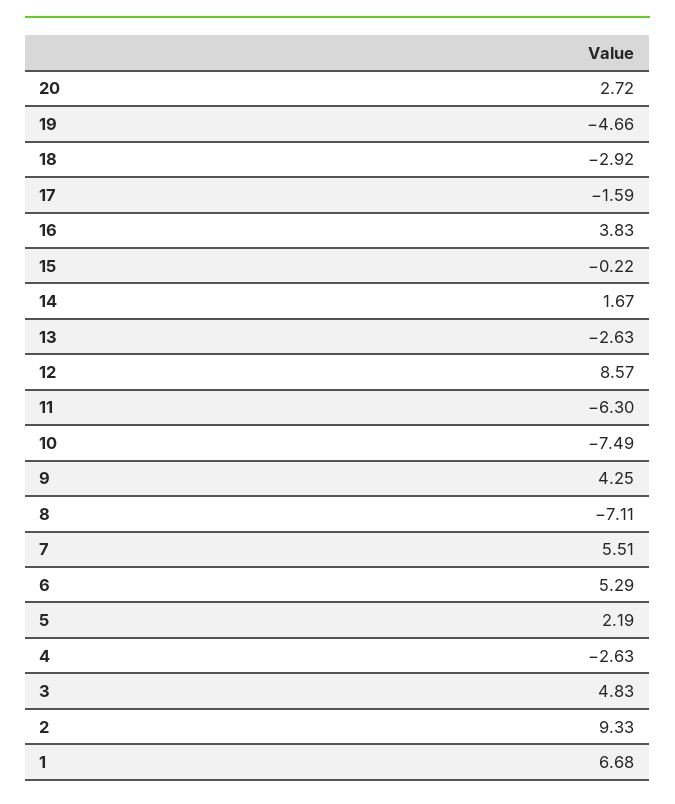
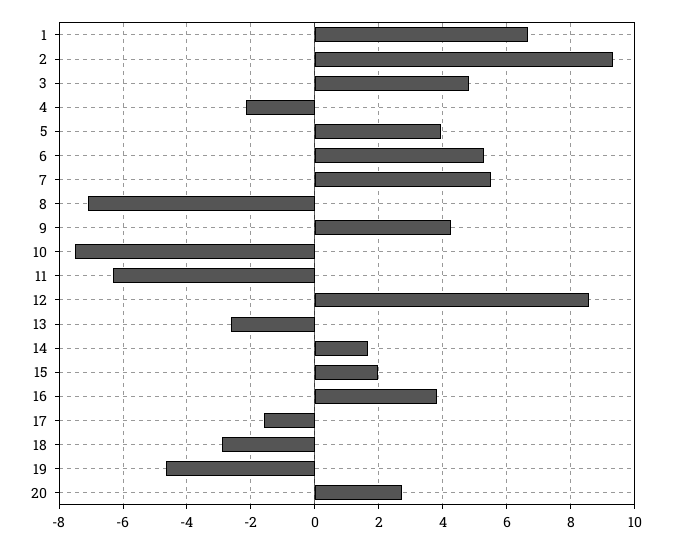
  {
    "20": 2.72,
    "19": -4.66,
    "18": -2.92,
    "17": -1.59,
    "16": 3.83,
-   "15": -0.22,
+   "15": 2,
    "14": 1.67,
    "13": -2.63,
    "12": 8.57,
    "11": -6.3,
    "10": -7.49,
    "9": 4.25,
    "8": -7.11,
    "7": 5.51,
    "6": 5.29,
-   "5": 2.19,
+   "5": 4,
-   "4": -2.63,
+   "4": -2.2,
    "3": 4.83,
    "2": 9.33,
    "1": 6.68
  }

